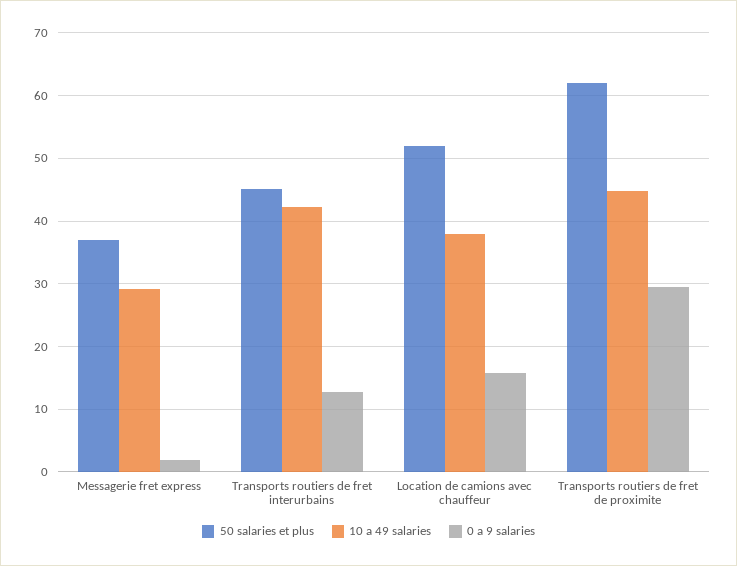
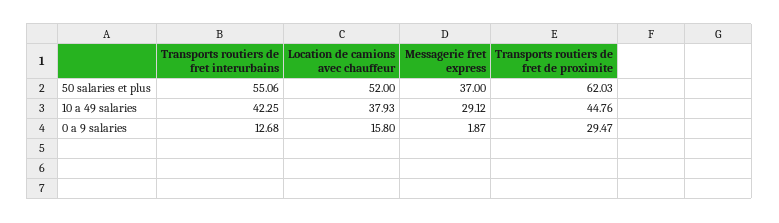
  {
    "50 salaries et plus": {
      "Messagerie fret express": 37,
-     "Transports routiers de fret interurbains": 45,
+     "Transports routiers de fret interurbains": 55.06,
      "Location de camions avec chauffeur": 52,
      "Transports routiers de fret de proximite": 62.03
    },
    "10 a 49 salaries": {
      "Messagerie fret express": 29.12,
      "Transports routiers de fret interurbains": 42.25,
      "Location de camions avec chauffeur": 37.93,
      "Transports routiers de fret de proximite": 44.76
    },
    "0 a 9 salaries": {
      "Messagerie fret express": 1.87,
      "Transports routiers de fret interurbains": 12.68,
      "Location de camions avec chauffeur": 15.8,
      "Transports routiers de fret de proximite": 29.47
    }
  }

